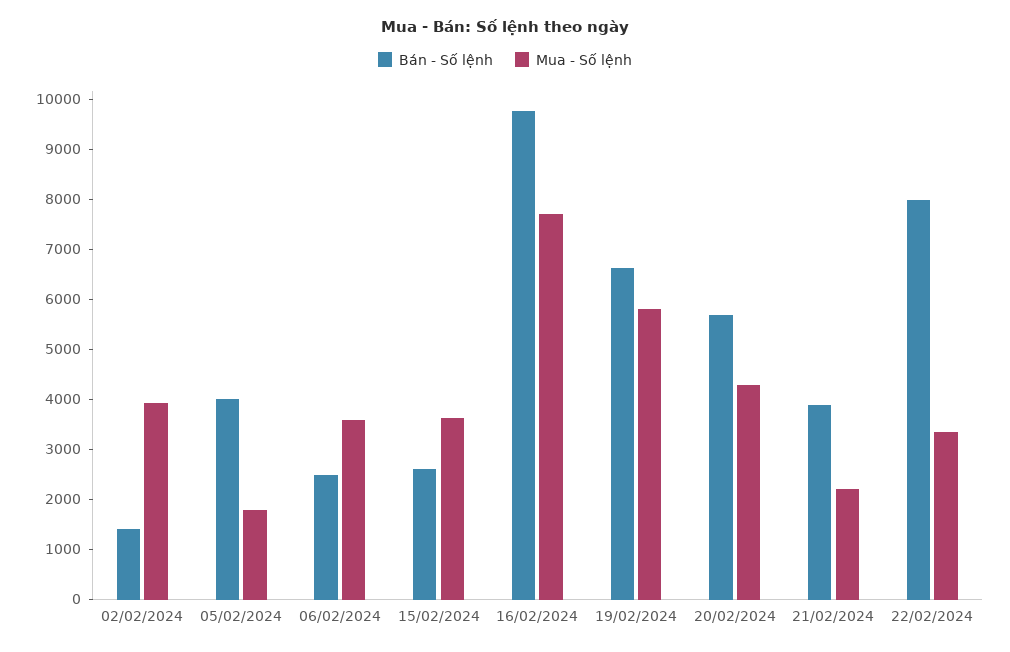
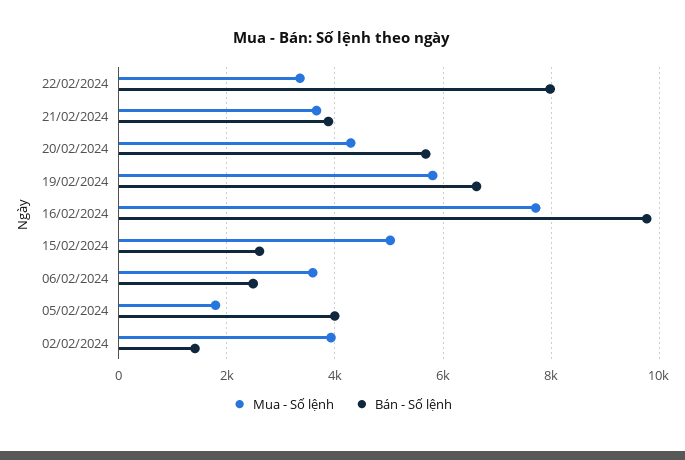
  {
    "Bán - Số lệnh": {
      "02/02/2024": 1400,
      "05/02/2024": 4000,
      "06/02/2024": 2400,
      "15/02/2024": 2600,
      "16/02/2024": 9800,
      "19/02/2024": 6600,
      "20/02/2024": 5600,
      "21/02/2024": 3800,
      "22/02/2024": 8000
    },
    "Mua - Số lệnh": {
      "02/02/2024": 4000,
      "05/02/2024": 1800,
      "06/02/2024": 3600,
-     "15/02/2024": 3600,
+     "15/02/2024": 5000,
      "16/02/2024": 7800,
      "19/02/2024": 5800,
      "20/02/2024": 4200,
-     "21/02/2024": 2200,
+     "21/02/2024": 3600,
      "22/02/2024": 3400
    }
  }

